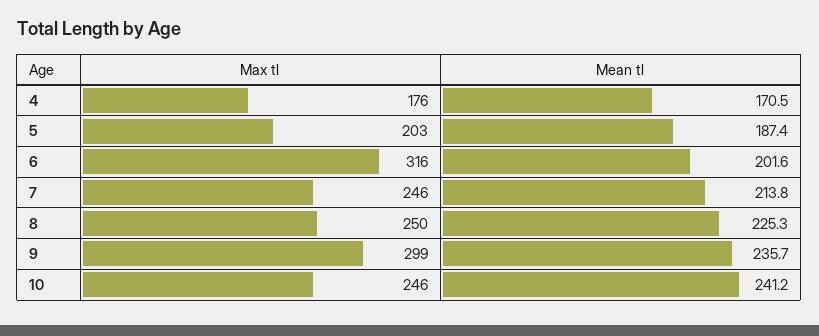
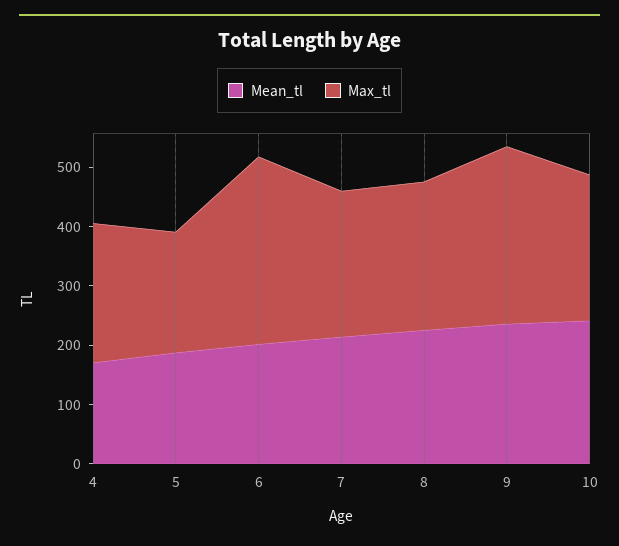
  {
    "Max tl": {
-     "4": 176,
+     "4": 240,
      "5": 203,
      "6": 316,
      "7": 246,
      "8": 250,
      "9": 299,
      "10": 246
    },
    "Mean tl": {
      "4": 170.5,
      "5": 187.4,
      "6": 201.6,
      "7": 213.8,
      "8": 225.3,
      "9": 235.7,
      "10": 241.2
    }
  }

